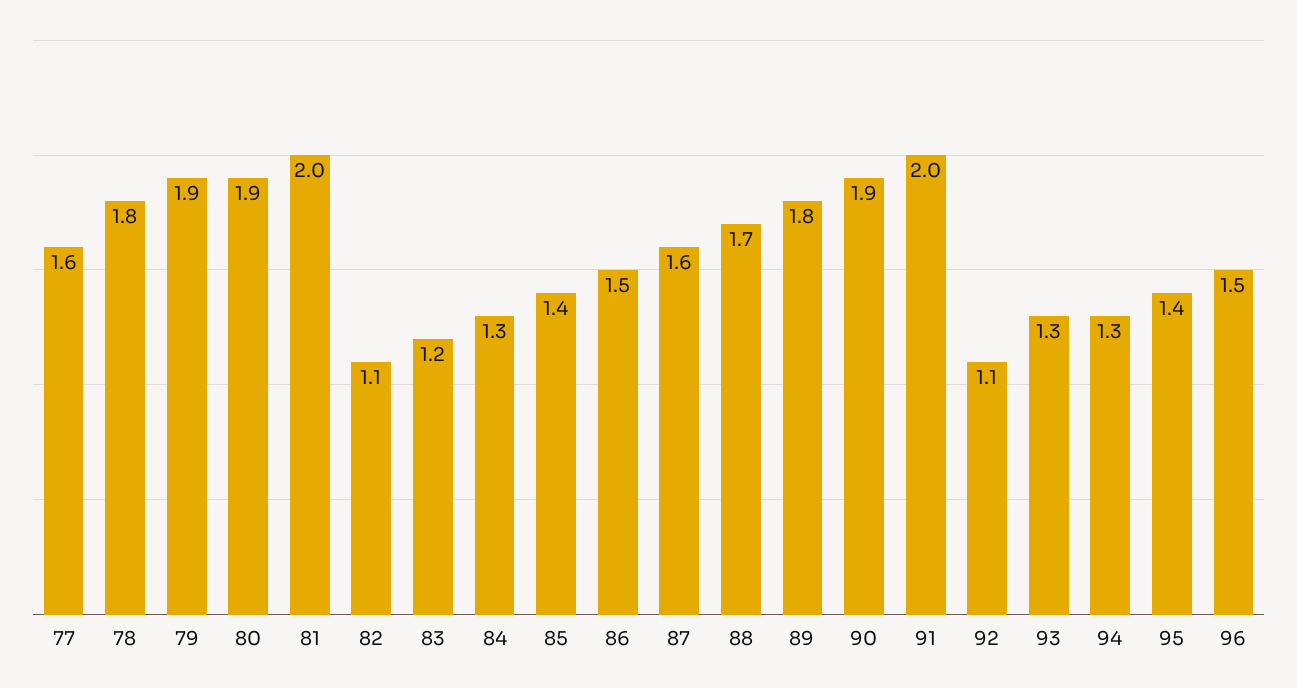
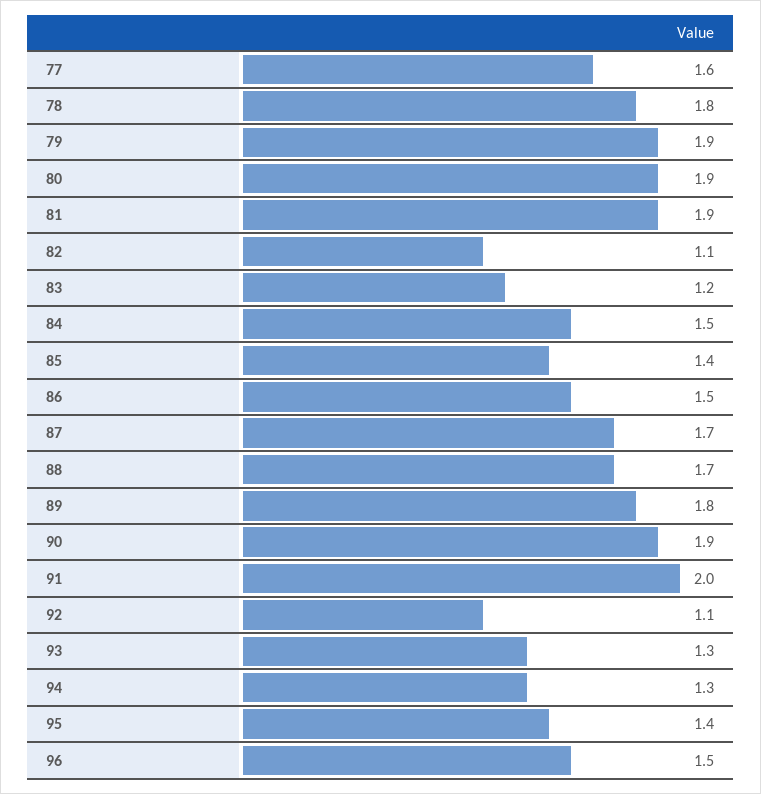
  {
    "77": 1.6,
    "78": 1.8,
    "79": 1.9,
    "80": 1.9,
-   "81": 2,
+   "81": 1.9,
    "82": 1.1,
    "83": 1.2,
-   "84": 1.3,
+   "84": 1.5,
    "85": 1.4,
    "86": 1.5,
-   "87": 1.6,
+   "87": 1.7,
    "88": 1.7,
    "89": 1.8,
    "90": 1.9,
    "91": 2,
    "92": 1.1,
    "93": 1.3,
    "94": 1.3,
    "95": 1.4,
    "96": 1.5
  }

